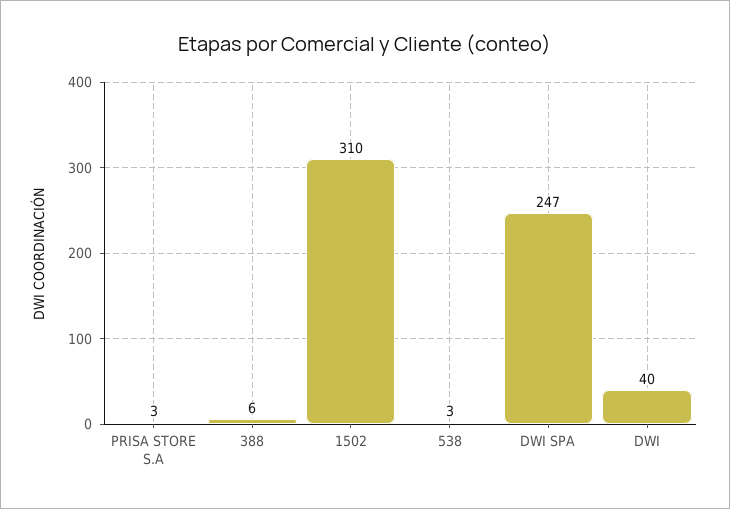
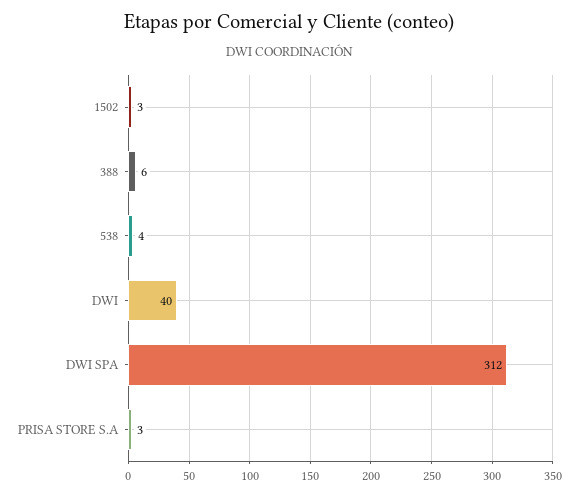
  {
    "PRISA STORE S.A": 3,
    "388": 6,
-   "1502": 310,
+   "1502": 3,
-   "538": 3,
+   "538": 4,
-   "DWI SPA": 247,
+   "DWI SPA": 312,
    "DWI": 40
  }

